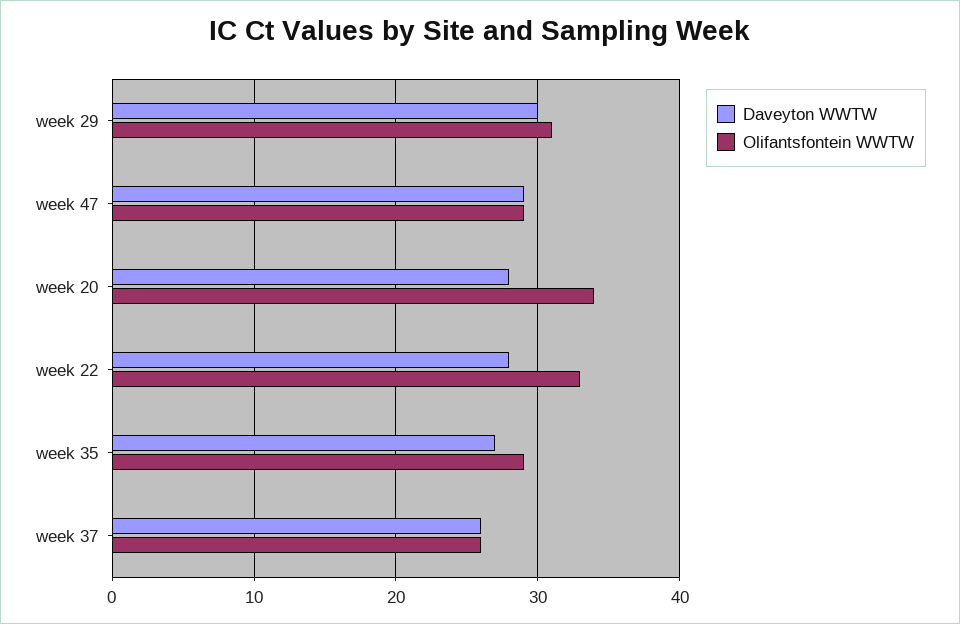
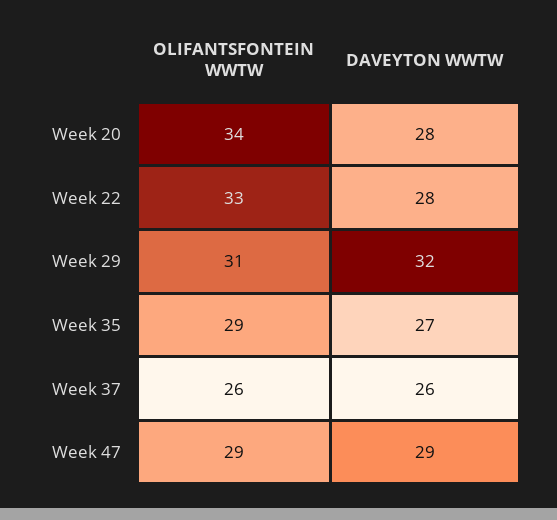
  {
    "Daveyton WWTW": {
-     "week 29": 30,
+     "week 29": 32,
      "week 47": 29,
      "week 20": 28,
      "week 22": 28,
      "week 35": 27,
      "week 37": 26
    },
    "Olifantsfontein WWTW": {
      "week 29": 31,
      "week 47": 29,
      "week 20": 34,
      "week 22": 33,
      "week 35": 29,
      "week 37": 26
    }
  }

